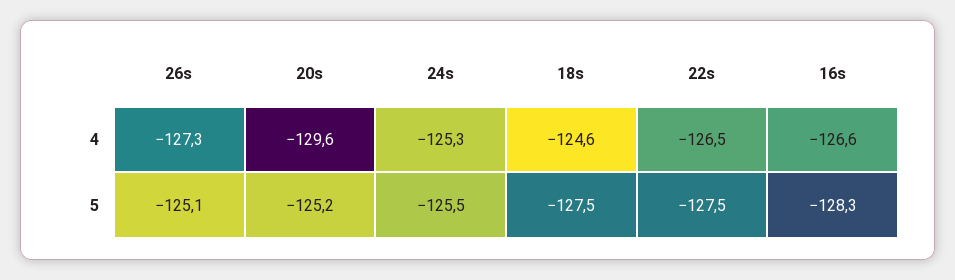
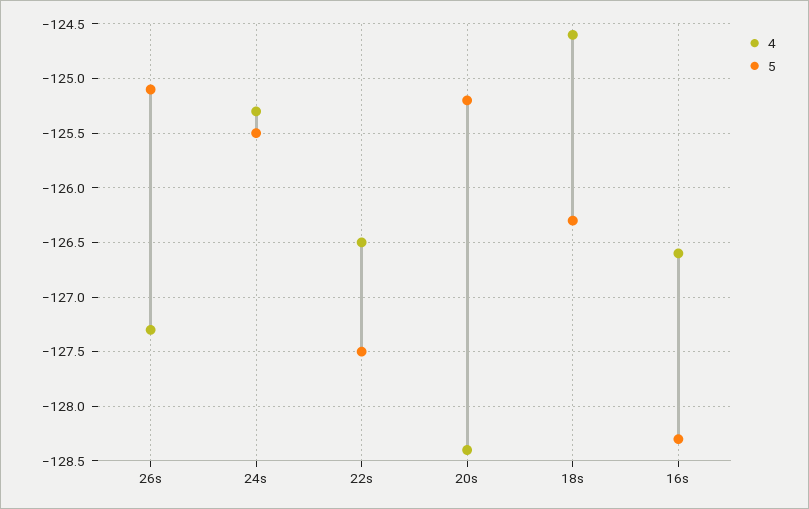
  {
    "4": {
      "26s": -127.3,
-     "20s": -129.6,
+     "20s": -128.4,
      "24s": -125.3,
      "18s": -124.6,
      "22s": -126.5,
      "16s": -126.6
    },
    "5": {
      "26s": -125.1,
      "20s": -125.2,
      "24s": -125.5,
-     "18s": -127.5,
+     "18s": -126.3,
      "22s": -127.5,
      "16s": -128.3
    }
  }

